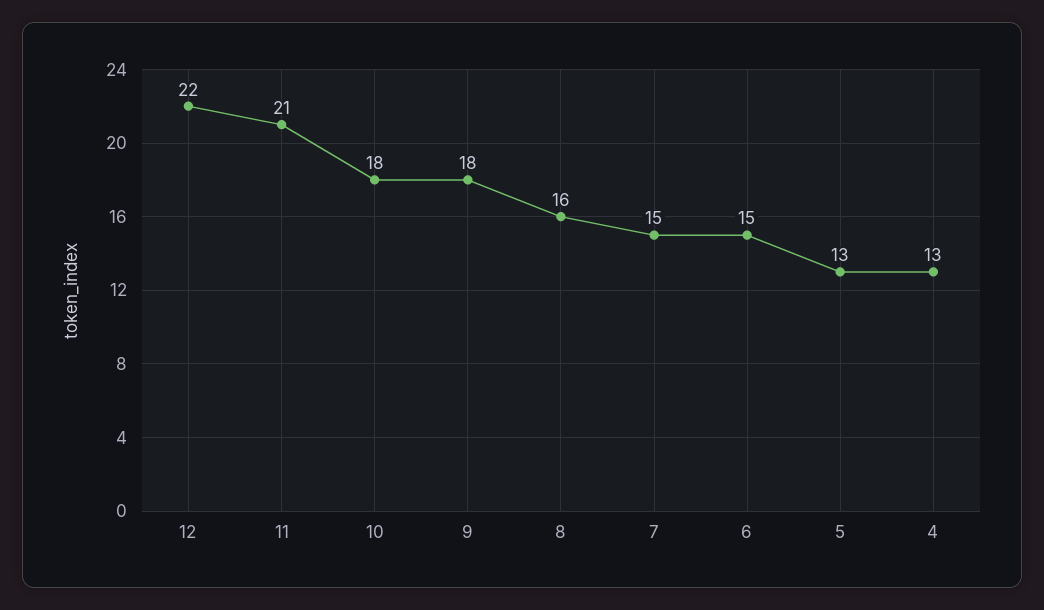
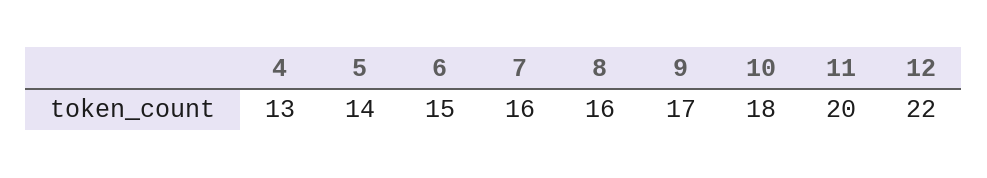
  {
    "12": 22,
-   "11": 21,
+   "11": 20,
    "10": 18,
-   "9": 18,
+   "9": 17,
    "8": 16,
-   "7": 15,
+   "7": 16,
    "6": 15,
-   "5": 13,
+   "5": 14,
    "4": 13
  }

